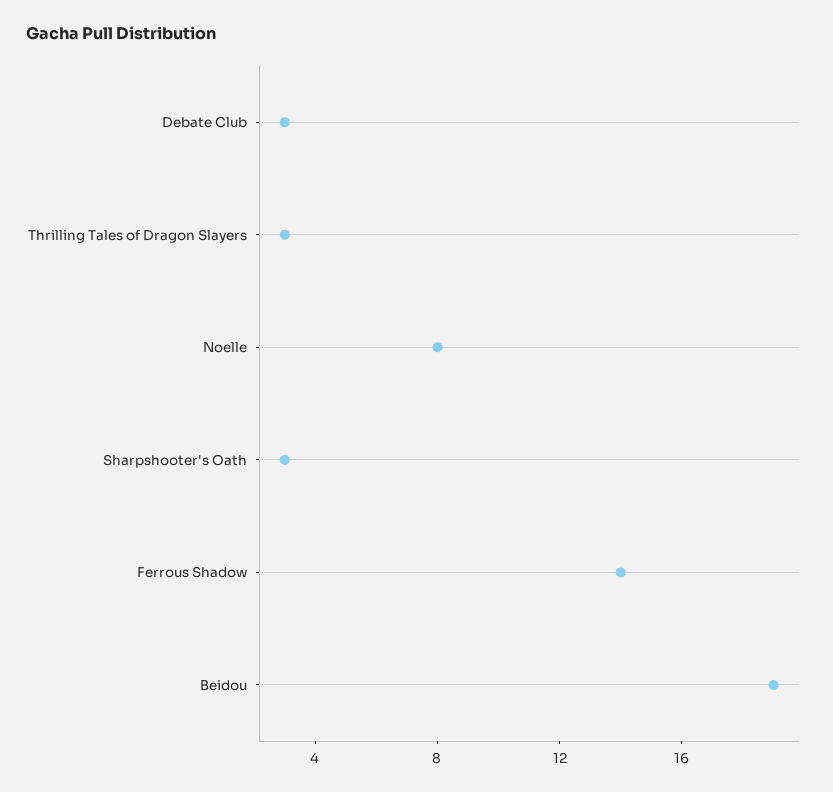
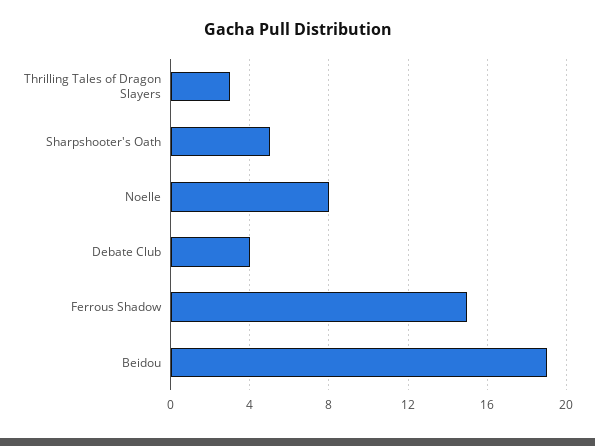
  {
-   "Debate Club": 3,
+   "Debate Club": 4,
    "Thrilling Tales of Dragon Slayers": 3,
    "Noelle": 8,
-   "Sharpshooter's Oath": 3,
+   "Sharpshooter's Oath": 5,
-   "Ferrous Shadow": 14,
+   "Ferrous Shadow": 15,
    "Beidou": 19
  }

